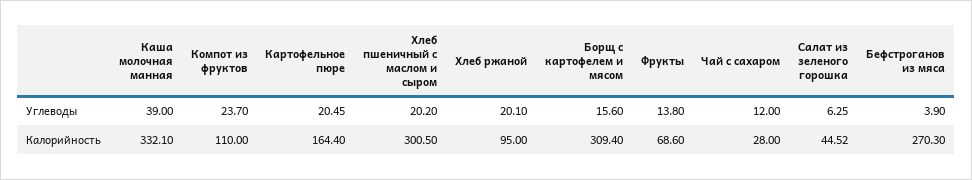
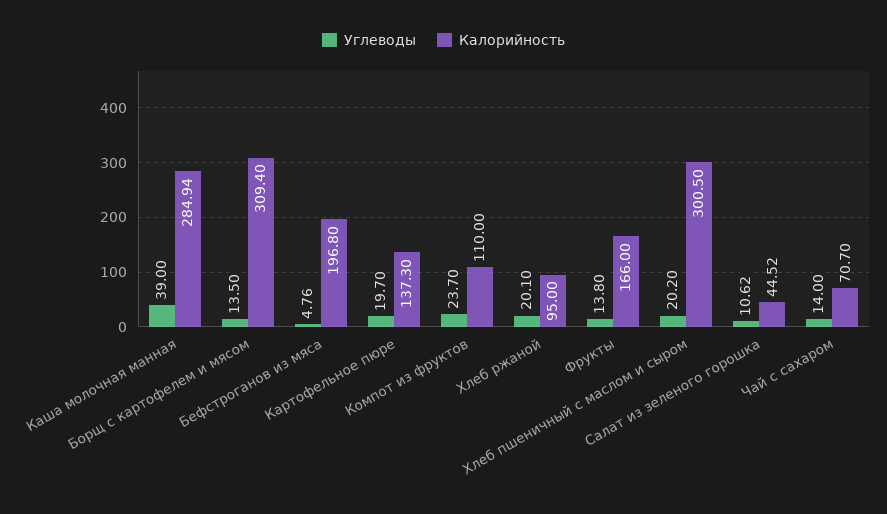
  {
    "Углеводы": {
      "Каша молочная манная": 39,
      "Компот из фруктов": 23.7,
-     "Картофельное пюре": 20.45,
+     "Картофельное пюре": 19.7,
      "Хлеб пшеничный с маслом и сыром": 20.2,
      "Хлеб ржаной": 20.1,
-     "Борщ с картофелем и мясом": 15.6,
+     "Борщ с картофелем и мясом": 13.5,
      "Фрукты": 13.8,
-     "Чай с сахаром": 12,
+     "Чай с сахаром": 14,
-     "Салат из зеленого горошка": 6.25,
+     "Салат из зеленого горошка": 10.62,
-     "Бефстроганов из мяса": 3.9
+     "Бефстроганов из мяса": 4.76
    },
    "Калорийность": {
-     "Каша молочная манная": 332.1,
+     "Каша молочная манная": 284.94,
      "Компот из фруктов": 110,
-     "Картофельное пюре": 164.4,
+     "Картофельное пюре": 137.3,
      "Хлеб пшеничный с маслом и сыром": 300.5,
      "Хлеб ржаной": 95,
      "Борщ с картофелем и мясом": 309.4,
-     "Фрукты": 68.6,
+     "Фрукты": 166,
-     "Чай с сахаром": 28,
+     "Чай с сахаром": 70.7,
      "Салат из зеленого горошка": 44.52,
-     "Бефстроганов из мяса": 270.3
+     "Бефстроганов из мяса": 196.8
    }
  }

